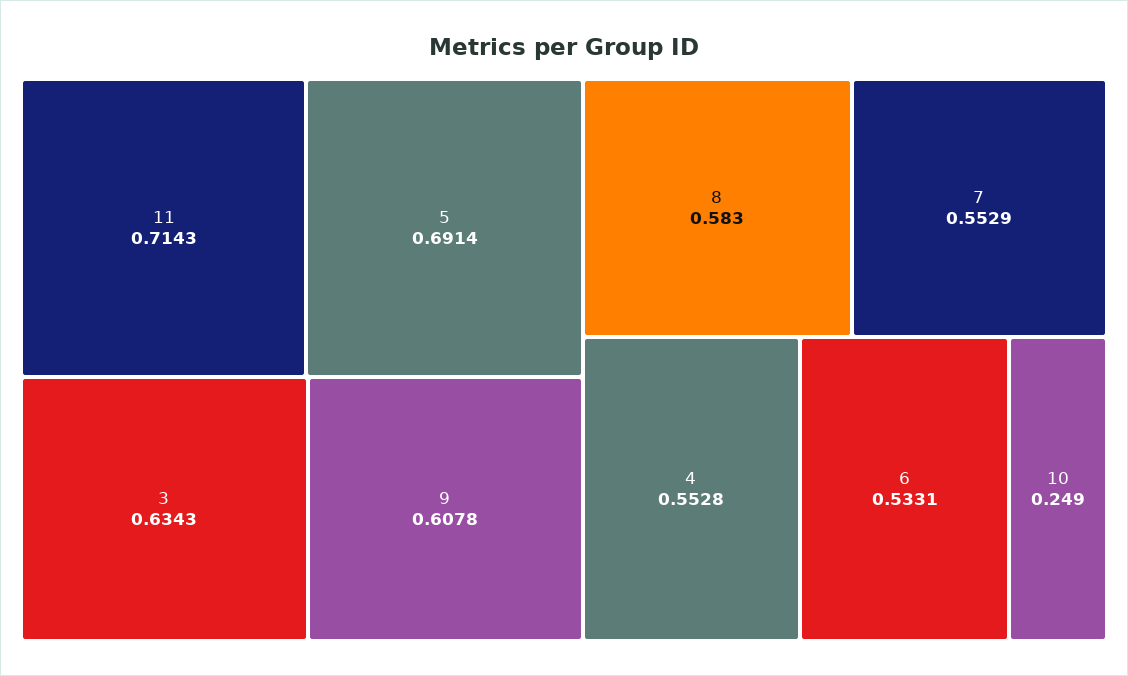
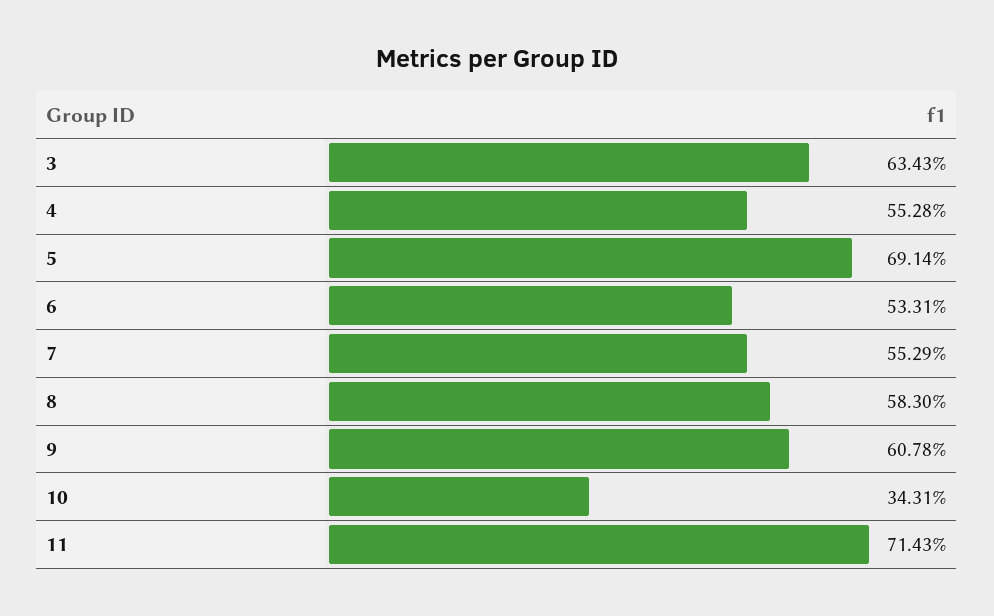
  {
    "11": 0.7143,
    "5": 0.6914,
    "3": 0.6343,
    "9": 0.6078,
    "8": 0.583,
    "7": 0.5529,
    "4": 0.5528,
    "6": 0.5331,
-   "10": 0.249
+   "10": 0.3431
  }

